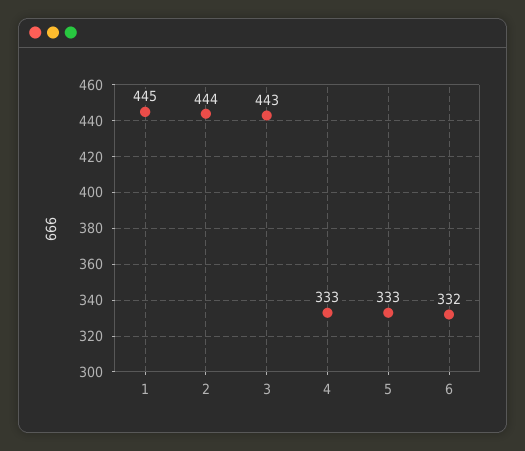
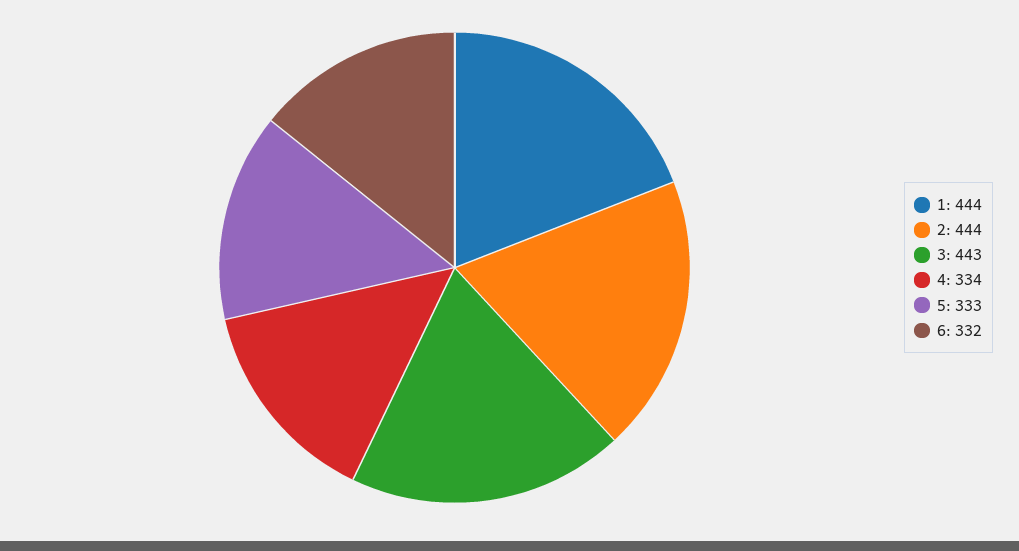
  {
-   "1": 445,
+   "1": 444,
    "2": 444,
    "3": 443,
-   "4": 333,
+   "4": 334,
    "5": 333,
    "6": 332
  }

